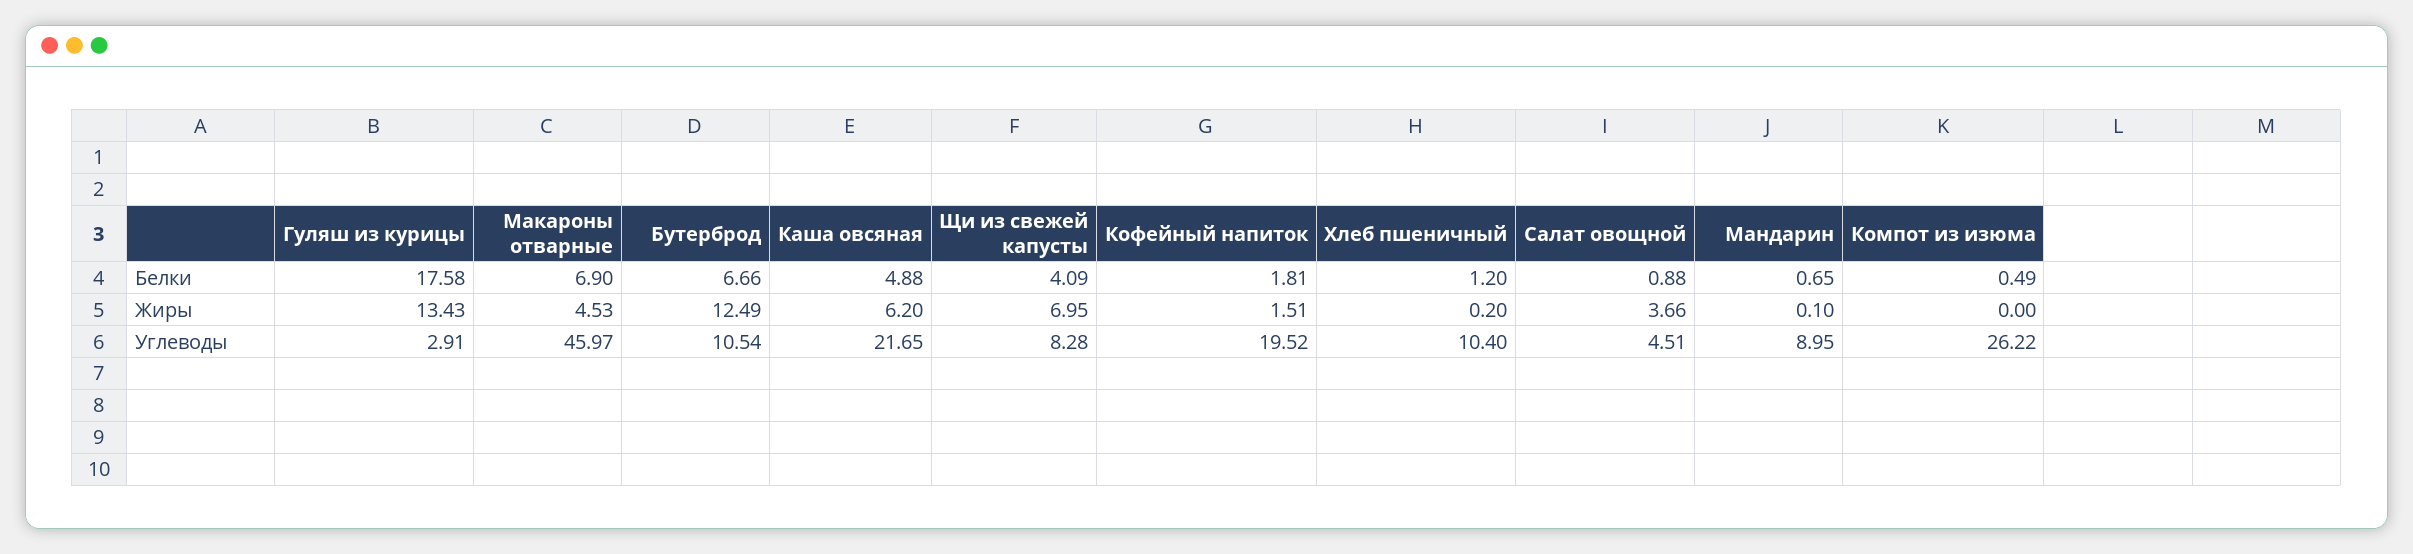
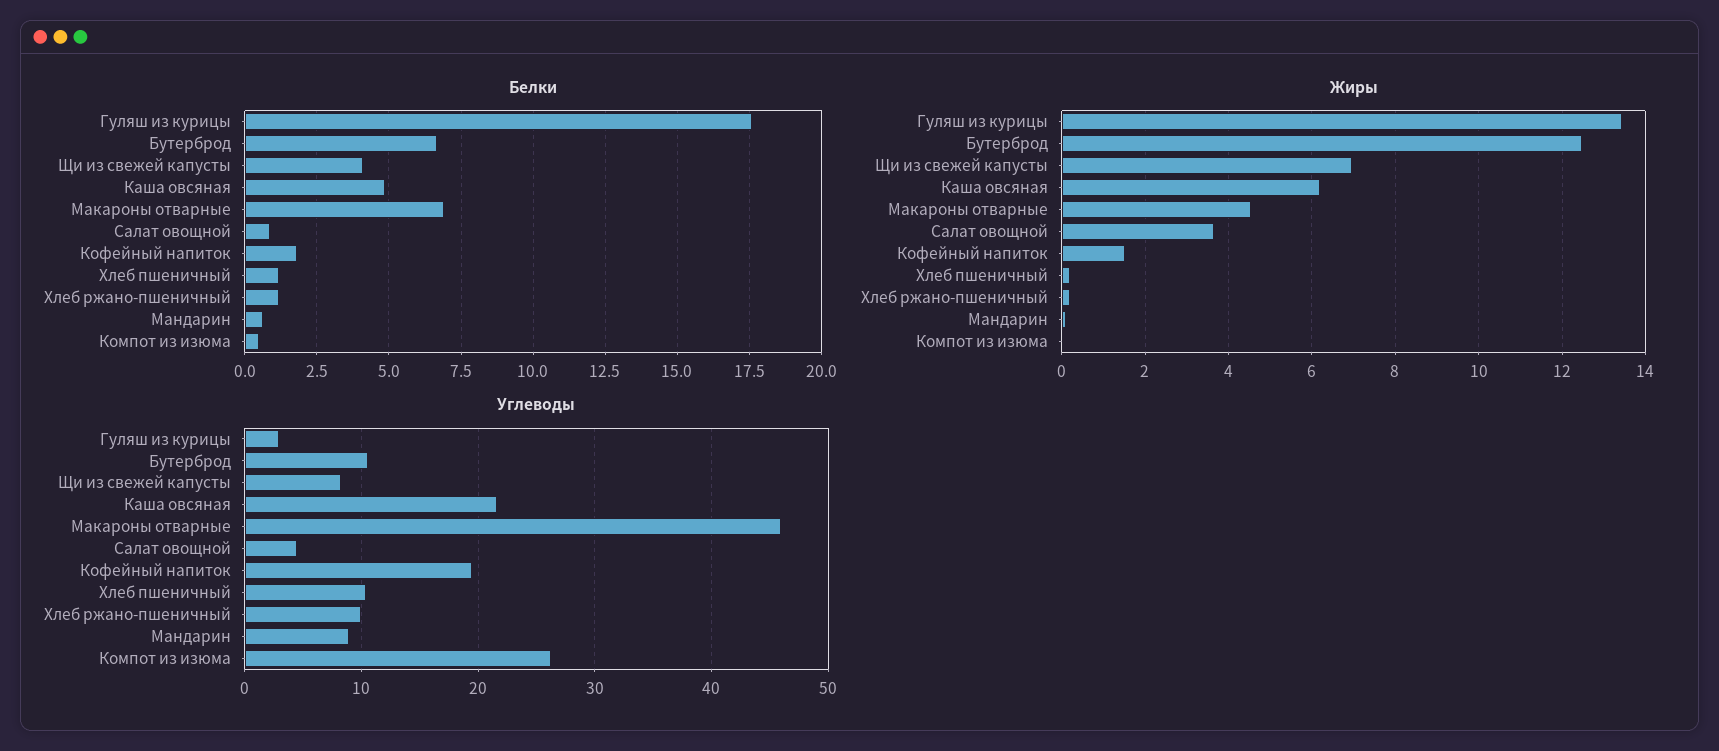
  {
    "Белки": {
      "Гуляш из курицы": 17.58,
      "Макароны отварные": 6.9,
      "Бутерброд": 6.66,
      "Каша овсяная": 4.88,
      "Щи из свежей капусты": 4.09,
      "Кофейный напиток": 1.81,
      "Хлеб пшеничный": 1.2,
      "Салат овощной": 0.88,
      "Мандарин": 0.65,
-     "Компот из изюма": 0.49
+     "Компот из изюма": 0.49,
+     "Хлеб ржано-пшеничный": 1.25
    },
    "Жиры": {
      "Гуляш из курицы": 13.43,
      "Макароны отварные": 4.53,
      "Бутерброд": 12.49,
      "Каша овсяная": 6.2,
      "Щи из свежей капусты": 6.95,
      "Кофейный напиток": 1.51,
      "Хлеб пшеничный": 0.2,
      "Салат овощной": 3.66,
      "Мандарин": 0.1,
-     "Компот из изюма": 0
+     "Компот из изюма": 0,
+     "Хлеб ржано-пшеничный": 0.2
    },
    "Углеводы": {
      "Гуляш из курицы": 2.91,
      "Макароны отварные": 45.97,
      "Бутерброд": 10.54,
      "Каша овсяная": 21.65,
      "Щи из свежей капусты": 8.28,
      "Кофейный напиток": 19.52,
      "Хлеб пшеничный": 10.4,
      "Салат овощной": 4.51,
      "Мандарин": 8.95,
-     "Компот из изюма": 26.22
+     "Компот из изюма": 26.22,
+     "Хлеб ржано-пшеничный": 10
    }
  }

